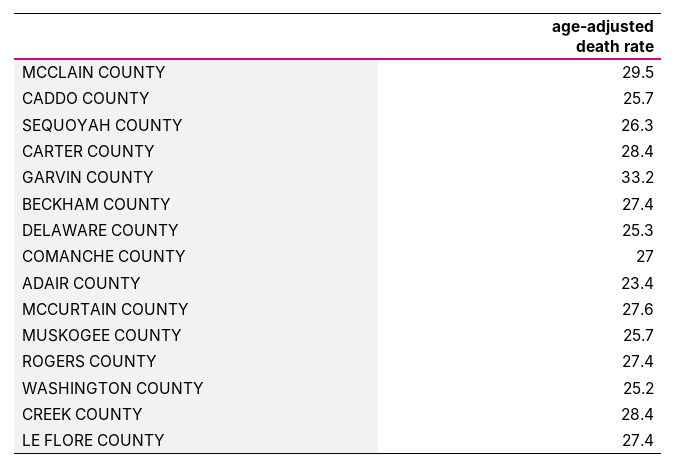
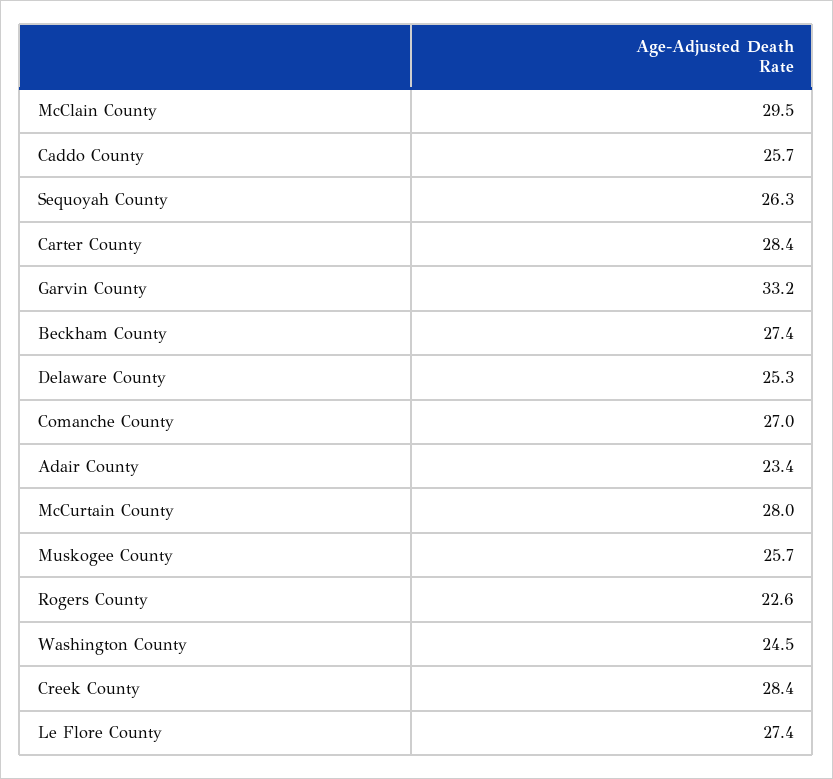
  {
    "MCCLAIN COUNTY": 29.5,
    "CADDO COUNTY": 25.7,
    "SEQUOYAH COUNTY": 26.3,
    "CARTER COUNTY": 28.4,
    "GARVIN COUNTY": 33.2,
    "BECKHAM COUNTY": 27.4,
    "DELAWARE COUNTY": 25.3,
    "COMANCHE COUNTY": 27,
    "ADAIR COUNTY": 23.4,
-   "MCCURTAIN COUNTY": 27.6,
+   "MCCURTAIN COUNTY": 28,
    "MUSKOGEE COUNTY": 25.7,
-   "ROGERS COUNTY": 27.4,
+   "ROGERS COUNTY": 22.6,
-   "WASHINGTON COUNTY": 25.2,
+   "WASHINGTON COUNTY": 24.5,
    "CREEK COUNTY": 28.4,
    "LE FLORE COUNTY": 27.4
  }

